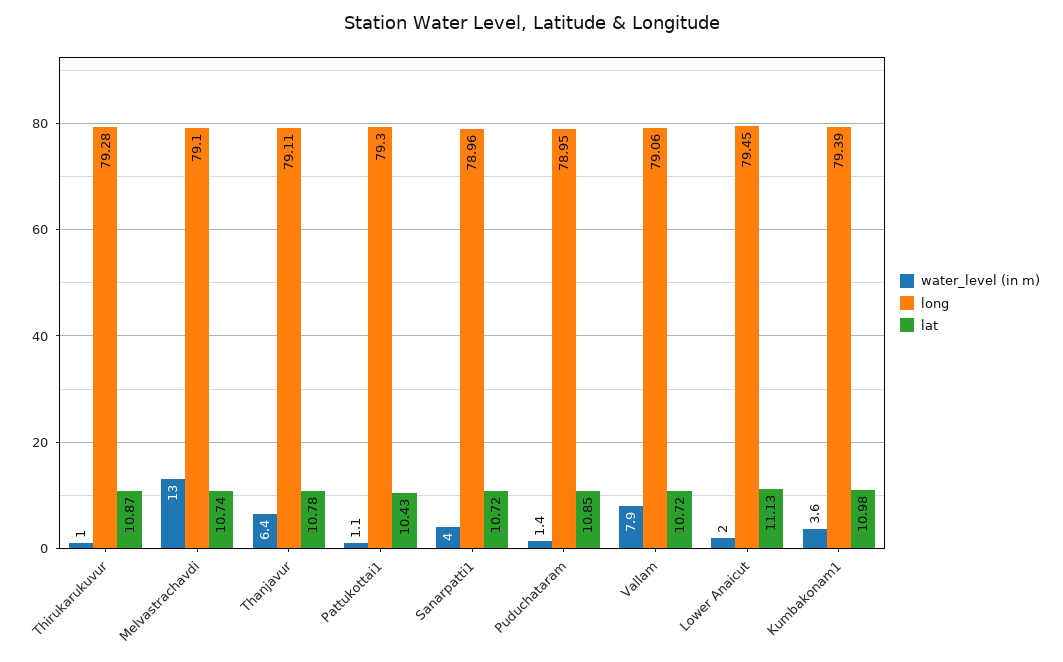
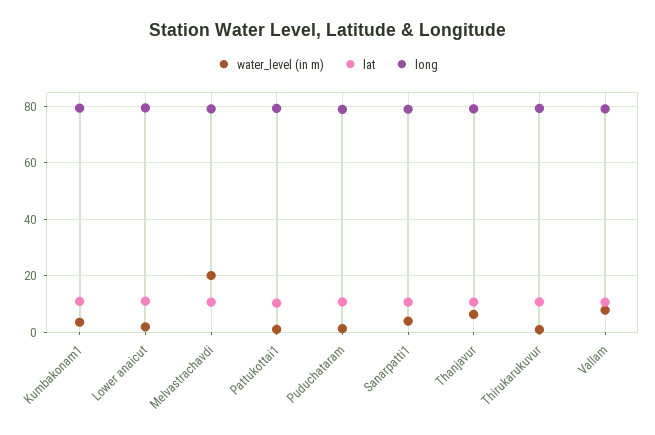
  {
    "water_level (in m)": {
      "Thirukarukuvur": 1,
-     "Melvastrachavdi": 13,
+     "Melvastrachavdi": 20,
      "Thanjavur": 6.4,
      "Pattukottai1": 1.1,
      "Sanarpatti1": 4,
      "Puduchataram": 1.4,
      "Vallam": 7.9,
      "Lower Anaicut": 2,
      "Kumbakonam1": 3.6
    },
    "long": {
      "Thirukarukuvur": 79.28,
      "Melvastrachavdi": 79.1,
      "Thanjavur": 79.11,
      "Pattukottai1": 79.3,
      "Sanarpatti1": 78.96,
      "Puduchataram": 78.95,
      "Vallam": 79.06,
      "Lower Anaicut": 79.45,
      "Kumbakonam1": 79.39
    },
    "lat": {
      "Thirukarukuvur": 10.87,
      "Melvastrachavdi": 10.74,
      "Thanjavur": 10.78,
      "Pattukottai1": 10.43,
      "Sanarpatti1": 10.72,
      "Puduchataram": 10.85,
      "Vallam": 10.72,
      "Lower Anaicut": 11.13,
      "Kumbakonam1": 10.98
    }
  }

